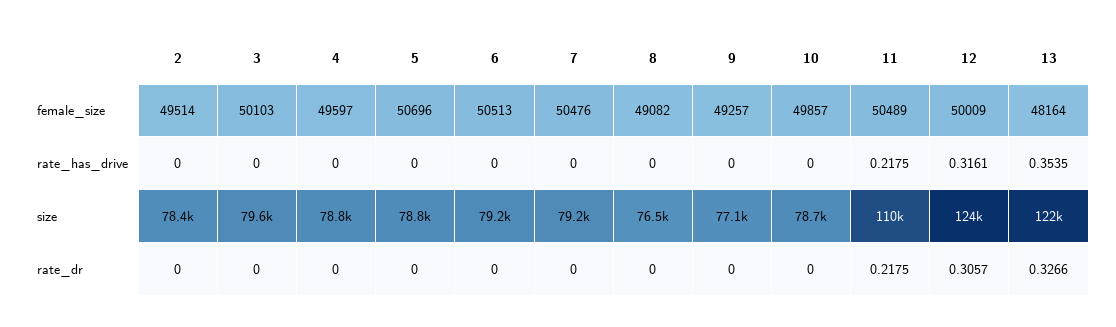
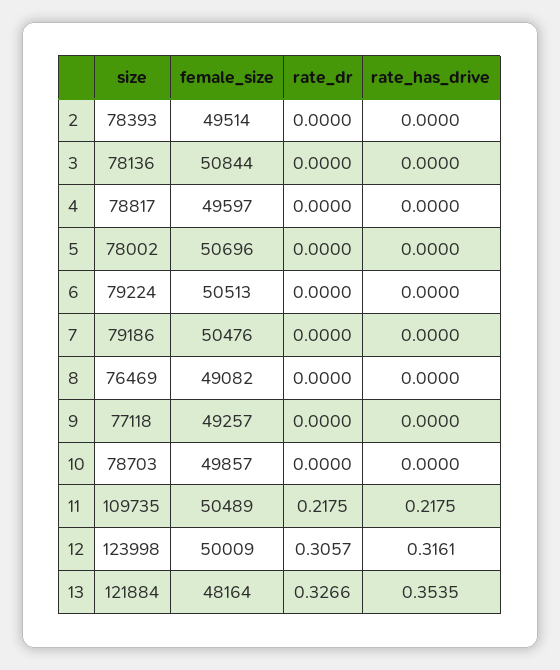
  {
    "2": {
      "female_size": 49514,
      "rate_has_drive": 0,
      "size": 78393,
      "rate_dr": 0
    },
    "3": {
-     "female_size": 50103,
+     "female_size": 50844,
      "rate_has_drive": 0,
-     "size": 79600,
+     "size": 78136,
      "rate_dr": 0
    },
    "4": {
      "female_size": 49597,
      "rate_has_drive": 0,
      "size": 78817,
      "rate_dr": 0
    },
    "5": {
      "female_size": 50696,
      "rate_has_drive": 0,
-     "size": 78800,
+     "size": 78002,
      "rate_dr": 0
    },
    "6": {
      "female_size": 50513,
      "rate_has_drive": 0,
      "size": 79224,
      "rate_dr": 0
    },
    "7": {
      "female_size": 50476,
      "rate_has_drive": 0,
      "size": 79186,
      "rate_dr": 0
    },
    "8": {
      "female_size": 49082,
      "rate_has_drive": 0,
      "size": 76469,
      "rate_dr": 0
    },
    "9": {
      "female_size": 49257,
      "rate_has_drive": 0,
      "size": 77118,
      "rate_dr": 0
    },
    "10": {
      "female_size": 49857,
      "rate_has_drive": 0,
      "size": 78703,
      "rate_dr": 0
    },
    "11": {
      "female_size": 50489,
      "rate_has_drive": 0.2175,
      "size": 109735,
      "rate_dr": 0.2175
    },
    "12": {
      "female_size": 50009,
      "rate_has_drive": 0.3161,
      "size": 123998,
      "rate_dr": 0.3057
    },
    "13": {
      "female_size": 48164,
      "rate_has_drive": 0.3535,
      "size": 121884,
      "rate_dr": 0.3266
    }
  }

